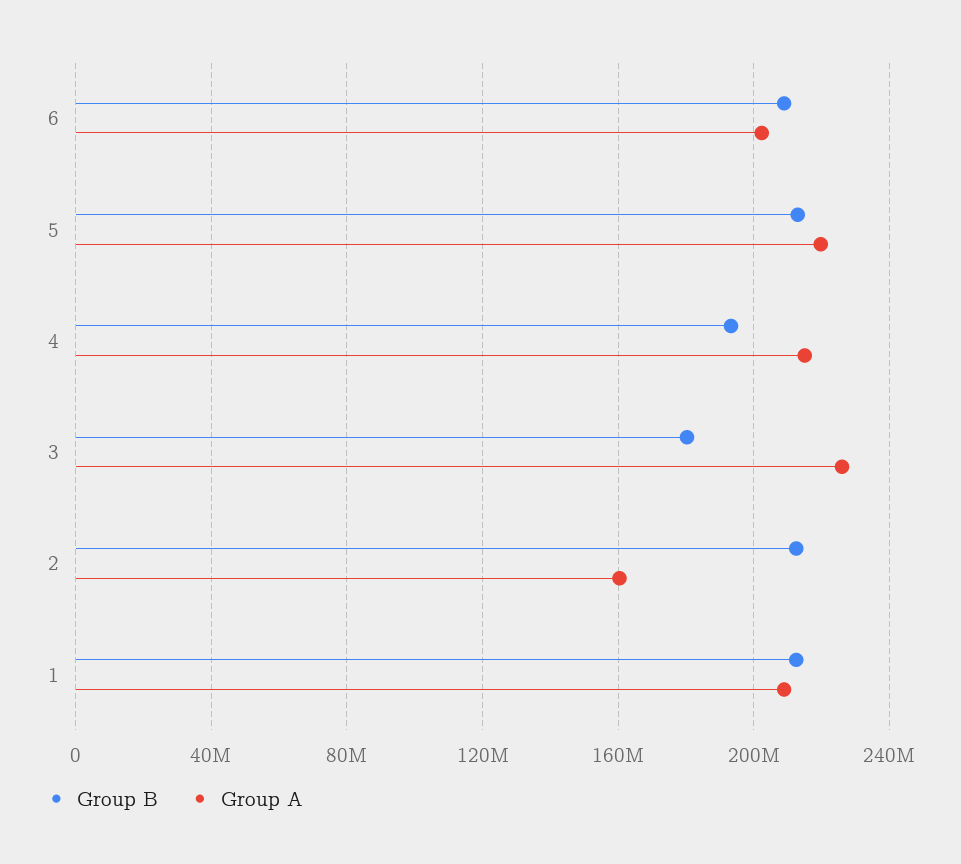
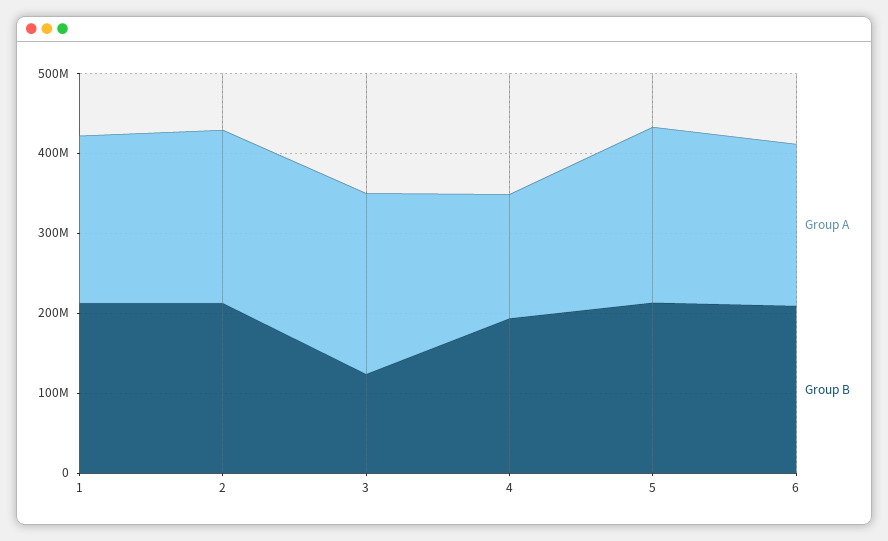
  {
    "Group B": {
      "6": 210000000,
      "5": 215000000,
      "4": 195000000,
-     "3": 180000000,
+     "3": 120000000,
      "2": 215000000,
      "1": 215000000
    },
    "Group A": {
      "6": 200000000,
      "5": 220000000,
-     "4": 215000000,
+     "4": 160000000,
      "3": 225000000,
-     "2": 160000000,
+     "2": 220000000,
      "1": 210000000
    }
  }

